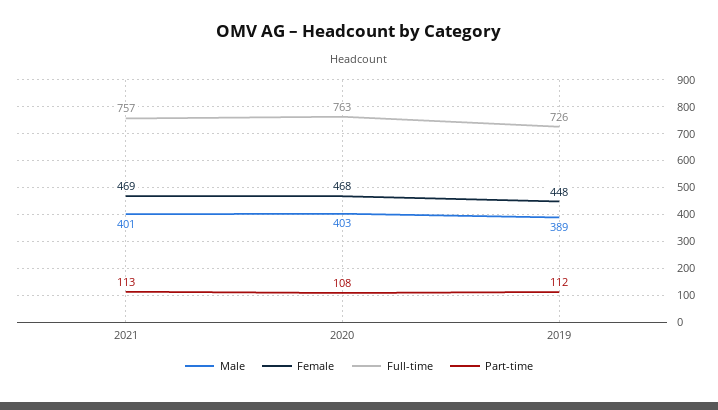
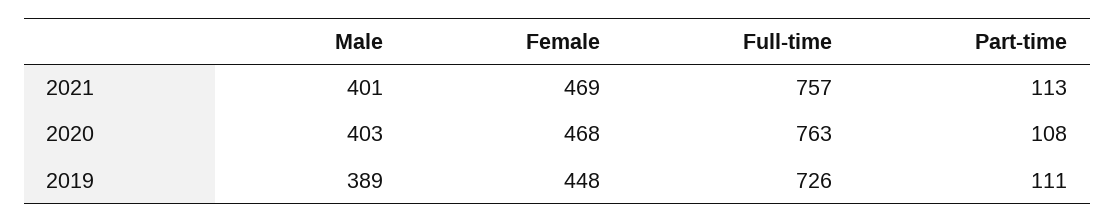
  {
    "Male": {
      "2021": 401,
      "2020": 403,
      "2019": 389
    },
    "Female": {
      "2021": 469,
      "2020": 468,
      "2019": 448
    },
    "Full-time": {
      "2021": 757,
      "2020": 763,
      "2019": 726
    },
    "Part-time": {
      "2021": 113,
      "2020": 108,
-     "2019": 112
+     "2019": 111
    }
  }

